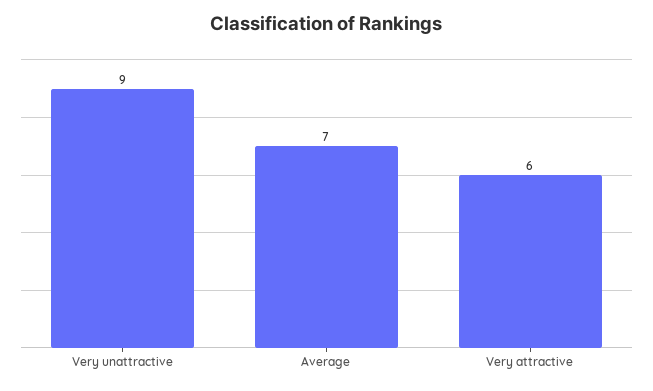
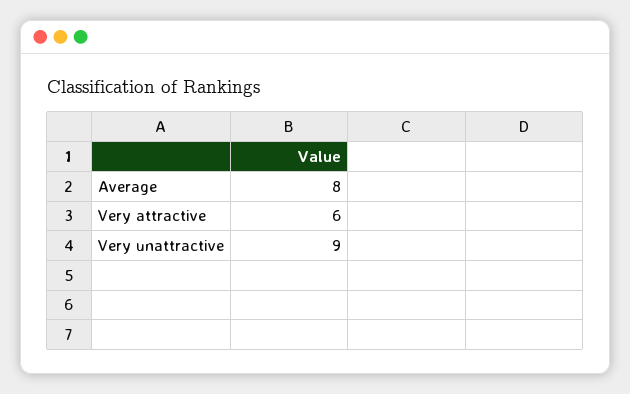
  {
    "Very unattractive": 9,
-   "Average": 7,
+   "Average": 8,
    "Very attractive": 6
  }

